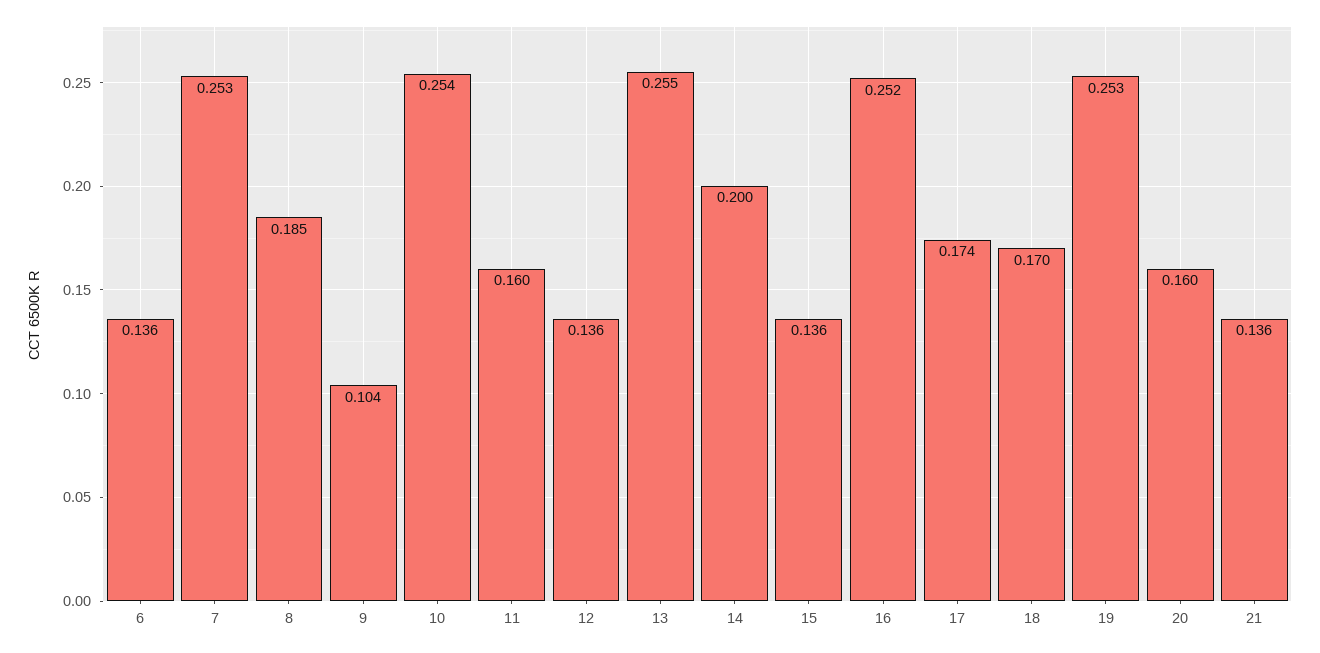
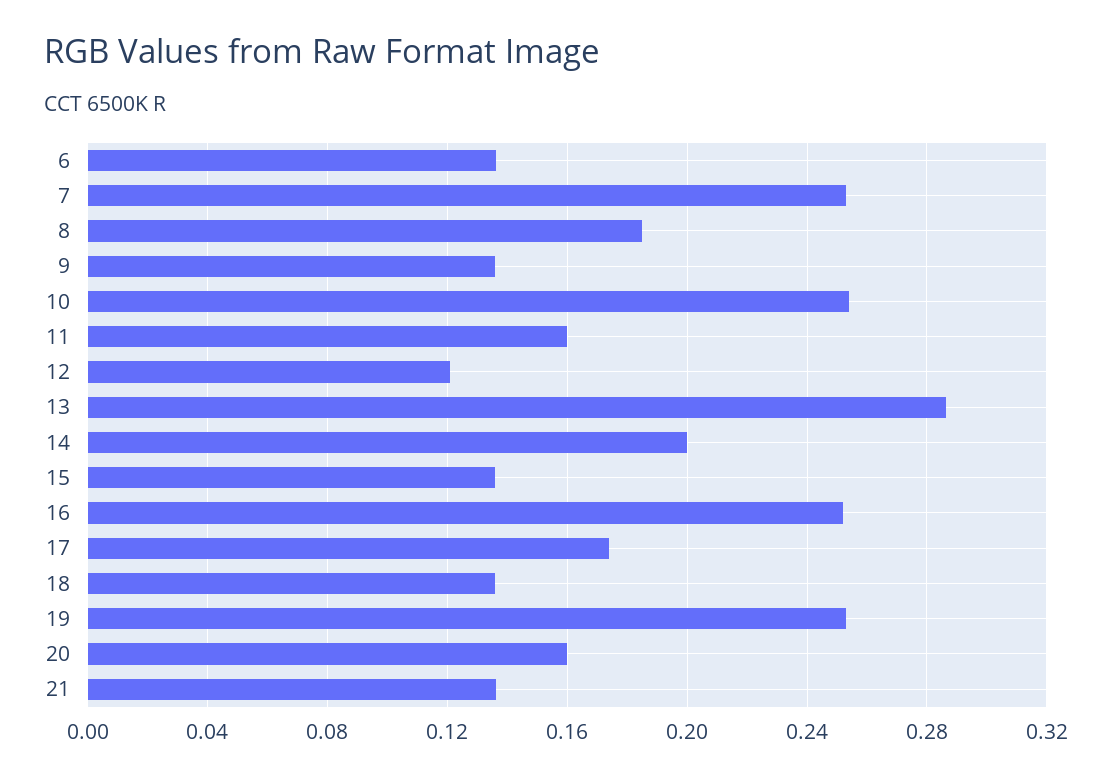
  {
    "6": 0.136,
    "7": 0.253,
    "8": 0.185,
-   "9": 0.104,
+   "9": 0.135,
    "10": 0.254,
    "11": 0.16,
-   "12": 0.136,
+   "12": 0.12,
-   "13": 0.255,
+   "13": 0.285,
    "14": 0.2,
    "15": 0.136,
    "16": 0.252,
    "17": 0.174,
-   "18": 0.17,
+   "18": 0.135,
    "19": 0.253,
    "20": 0.16,
    "21": 0.136
  }

